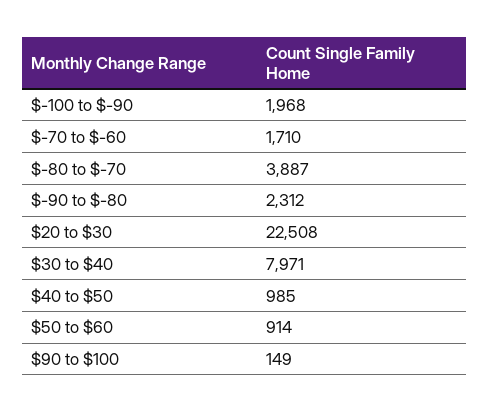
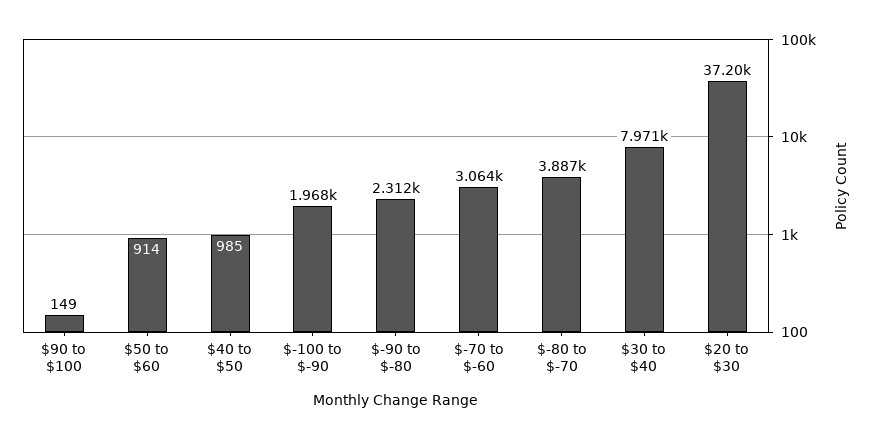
  {
    "$-100 to $-90": 1968,
-   "$-70 to $-60": 1710,
+   "$-70 to $-60": 3064,
    "$-80 to $-70": 3887,
    "$-90 to $-80": 2312,
-   "$20 to $30": 22508,
+   "$20 to $30": 37200,
    "$30 to $40": 7971,
    "$40 to $50": 985,
    "$50 to $60": 914,
    "$90 to $100": 149
  }

